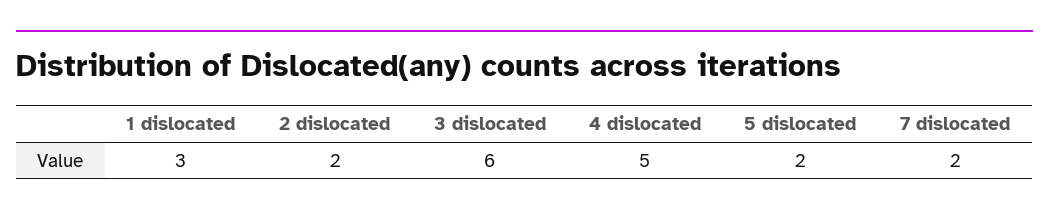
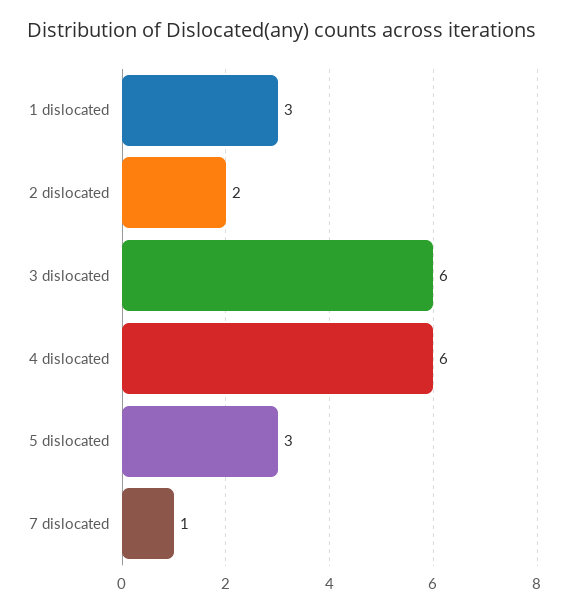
  {
    "1 dislocated": 3,
    "2 dislocated": 2,
    "3 dislocated": 6,
-   "4 dislocated": 5,
+   "4 dislocated": 6,
-   "5 dislocated": 2,
+   "5 dislocated": 3,
-   "7 dislocated": 2
+   "7 dislocated": 1
  }

